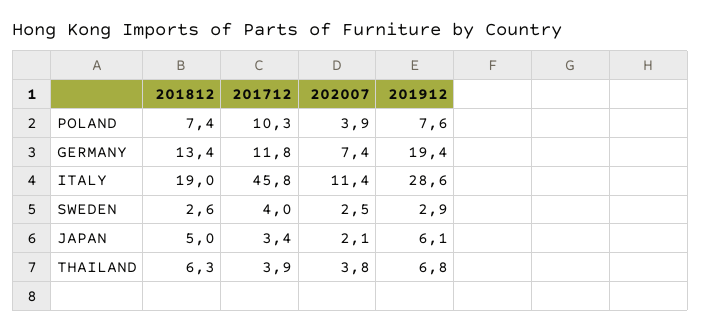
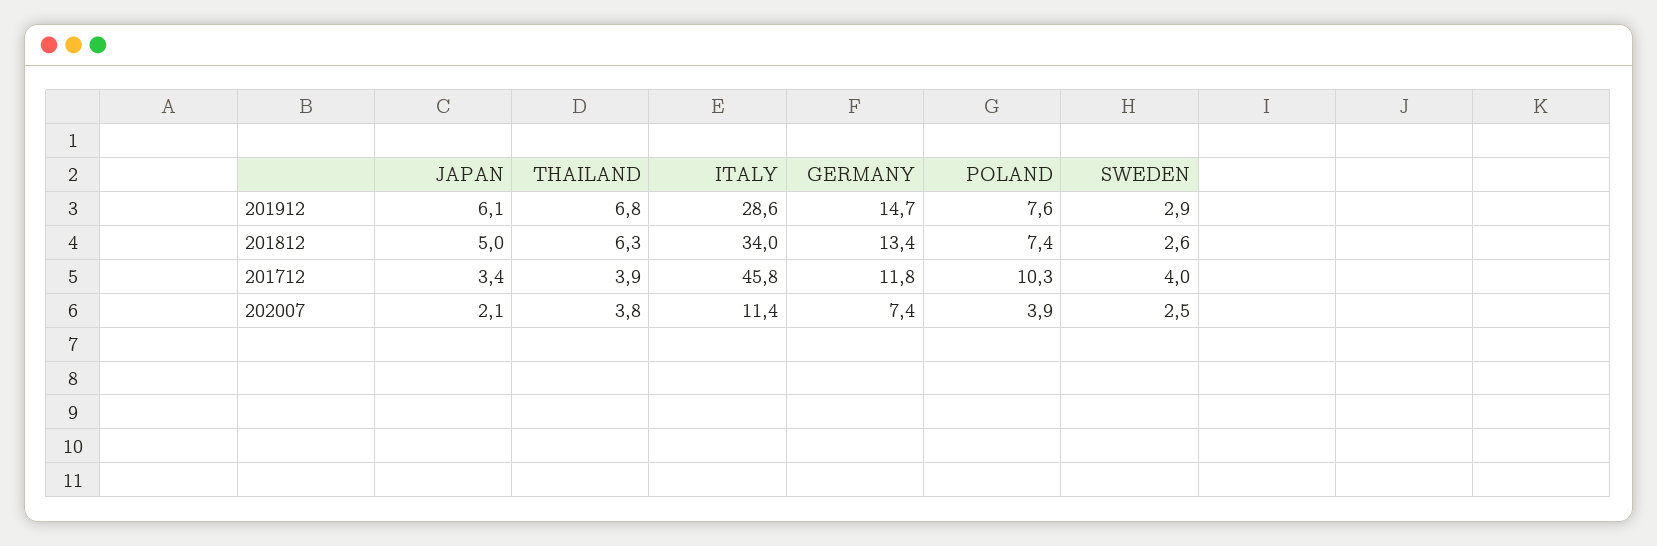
  {
    "201812": {
      "POLAND": 7.4,
      "GERMANY": 13.4,
-     "ITALY": 19,
+     "ITALY": 34,
      "SWEDEN": 2.6,
      "JAPAN": 5,
      "THAILAND": 6.3
    },
    "201712": {
      "POLAND": 10.3,
      "GERMANY": 11.8,
      "ITALY": 45.8,
      "SWEDEN": 4,
      "JAPAN": 3.4,
      "THAILAND": 3.9
    },
    "202007": {
      "POLAND": 3.9,
      "GERMANY": 7.4,
      "ITALY": 11.4,
      "SWEDEN": 2.5,
      "JAPAN": 2.1,
      "THAILAND": 3.8
    },
    "201912": {
      "POLAND": 7.6,
-     "GERMANY": 19.4,
+     "GERMANY": 14.7,
      "ITALY": 28.6,
      "SWEDEN": 2.9,
      "JAPAN": 6.1,
      "THAILAND": 6.8
    }
  }

